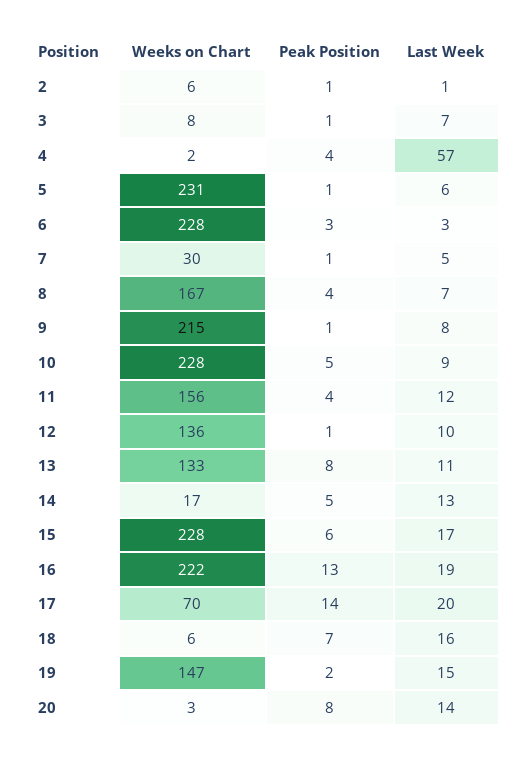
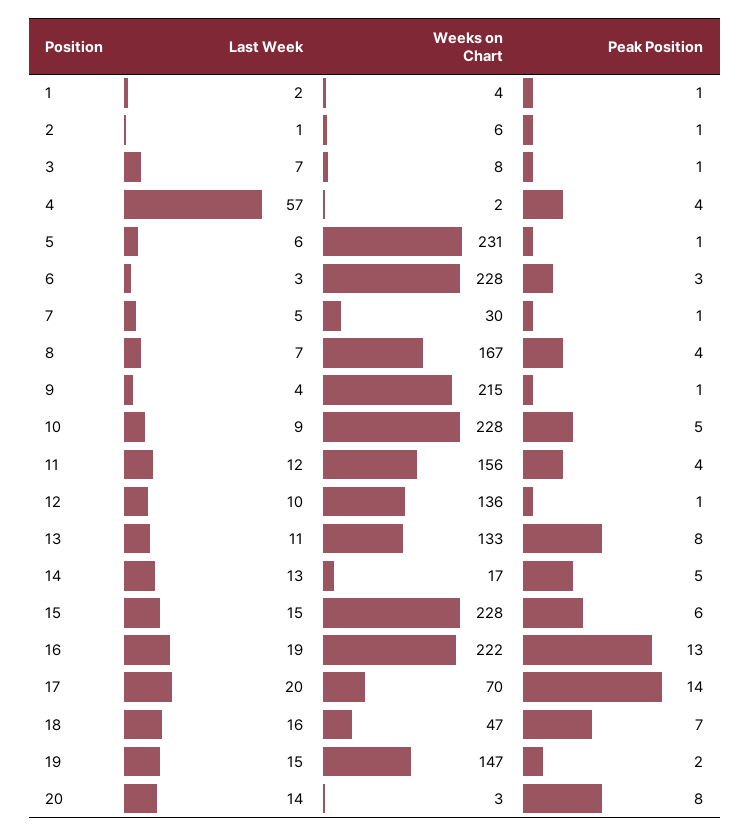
  {
    "Weeks on Chart": {
      "2": 6,
      "3": 8,
      "4": 2,
      "5": 231,
      "6": 228,
      "7": 30,
      "8": 167,
      "9": 215,
      "10": 228,
      "11": 156,
      "12": 136,
      "13": 133,
      "14": 17,
      "15": 228,
      "16": 222,
      "17": 70,
-     "18": 6,
+     "18": 47,
      "19": 147,
-     "20": 3
+     "20": 3,
+     "1": 4
    },
    "Peak Position": {
      "2": 1,
      "3": 1,
      "4": 4,
      "5": 1,
      "6": 3,
      "7": 1,
      "8": 4,
      "9": 1,
      "10": 5,
      "11": 4,
      "12": 1,
      "13": 8,
      "14": 5,
      "15": 6,
      "16": 13,
      "17": 14,
      "18": 7,
      "19": 2,
-     "20": 8
+     "20": 8,
+     "1": 1
    },
    "Last Week": {
      "2": 1,
      "3": 7,
      "4": 57,
      "5": 6,
      "6": 3,
      "7": 5,
      "8": 7,
-     "9": 8,
+     "9": 4,
      "10": 9,
      "11": 12,
      "12": 10,
      "13": 11,
      "14": 13,
-     "15": 17,
+     "15": 15,
      "16": 19,
      "17": 20,
      "18": 16,
      "19": 15,
-     "20": 14
+     "20": 14,
+     "1": 2
    }
  }

